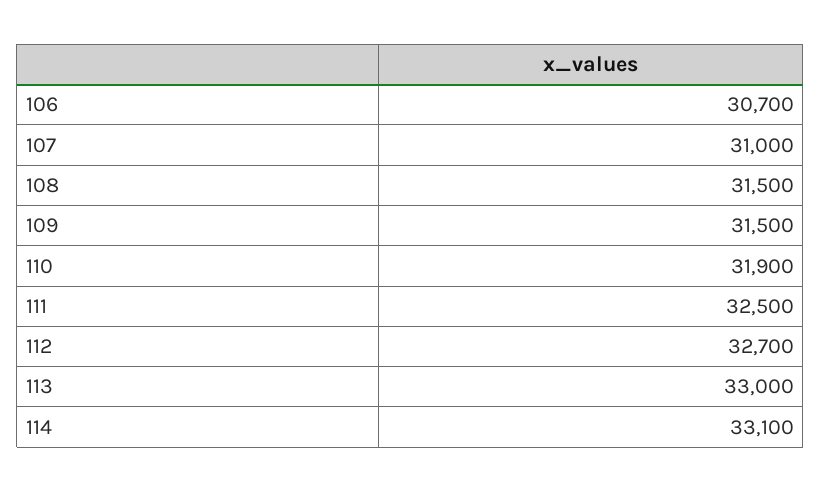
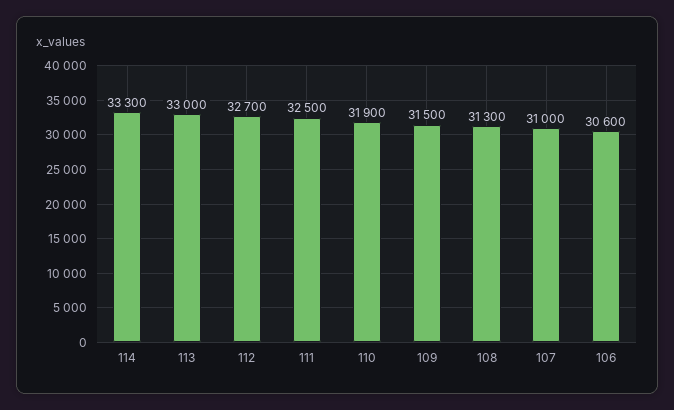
  {
-   "106": 30700,
+   "106": 30600,
    "107": 31000,
-   "108": 31500,
+   "108": 31300,
    "109": 31500,
    "110": 31900,
    "111": 32500,
    "112": 32700,
    "113": 33000,
-   "114": 33100
+   "114": 33300
  }

